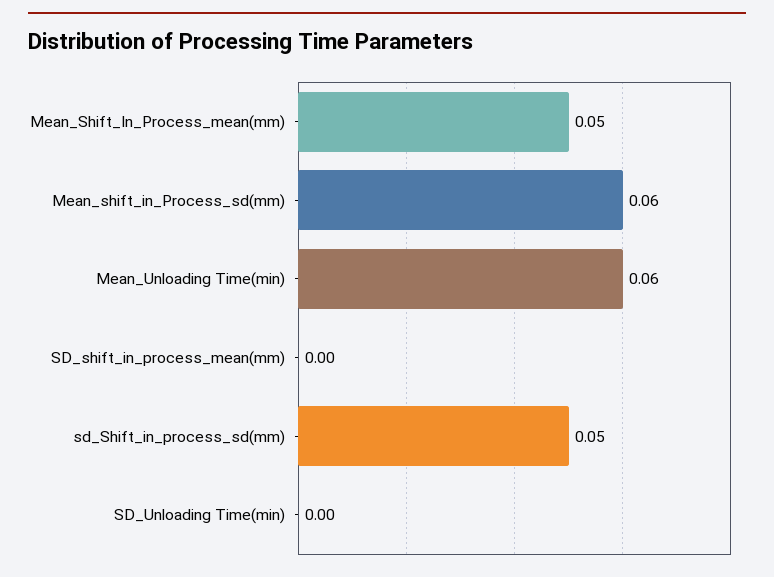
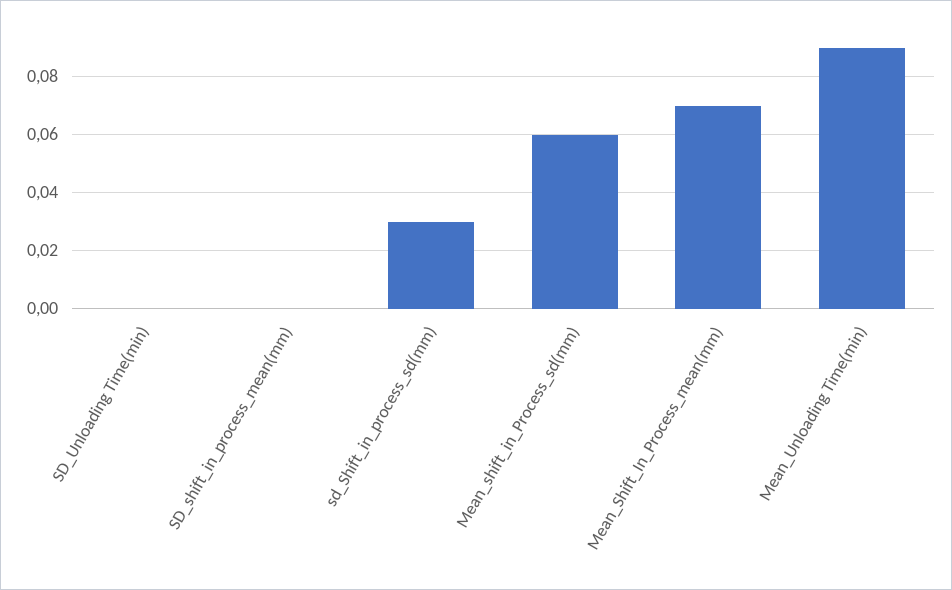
  {
-   "Mean_Shift_In_Process_mean(mm)": 0.05,
+   "Mean_Shift_In_Process_mean(mm)": 0.07,
    "Mean_shift_in_Process_sd(mm)": 0.06,
-   "Mean_Unloading Time(min)": 0.06,
+   "Mean_Unloading Time(min)": 0.09,
    "SD_shift_in_process_mean(mm)": 0,
-   "sd_Shift_in_process_sd(mm)": 0.05,
+   "sd_Shift_in_process_sd(mm)": 0.03,
    "SD_Unloading Time(min)": 0
  }

